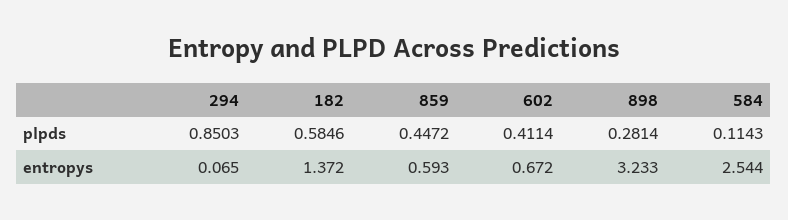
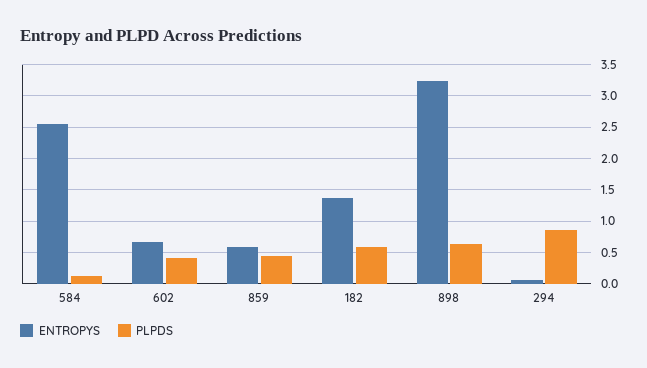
  {
    "plpds": {
      "294": 0.8503,
      "182": 0.5846,
      "859": 0.4472,
      "602": 0.4114,
-     "898": 0.2814,
+     "898": 0.6,
      "584": 0.1143
    },
    "entropys": {
      "294": 0.065,
      "182": 1.372,
      "859": 0.593,
      "602": 0.672,
      "898": 3.233,
      "584": 2.544
    }
  }

